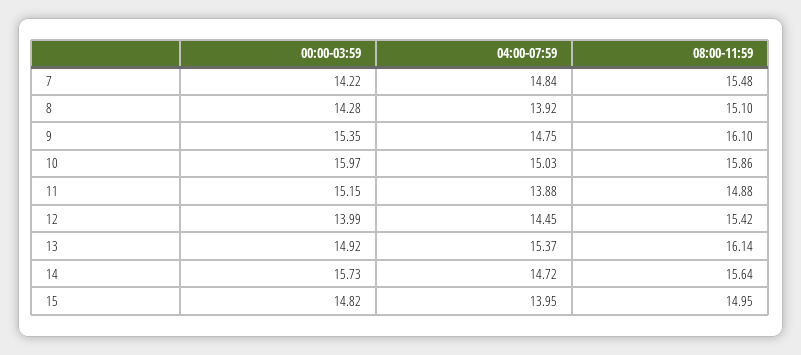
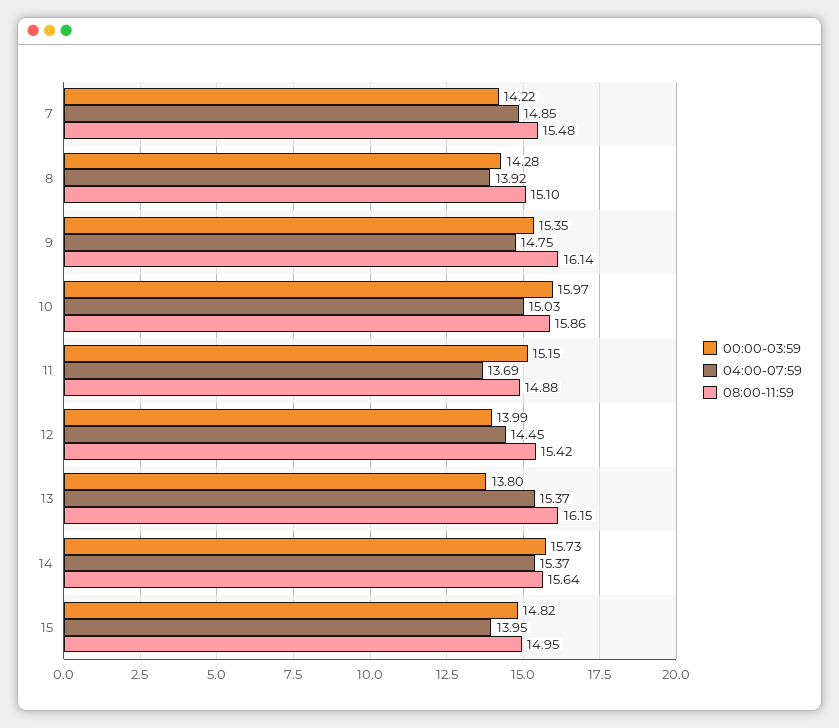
  {
    "00:00-03:59": {
      "7": 14.22,
      "8": 14.28,
      "9": 15.35,
      "10": 15.97,
      "11": 15.15,
      "12": 13.99,
-     "13": 14.92,
+     "13": 13.8,
      "14": 15.73,
      "15": 14.82
    },
    "04:00-07:59": {
-     "7": 14.84,
+     "7": 14.85,
      "8": 13.92,
      "9": 14.75,
      "10": 15.03,
-     "11": 13.88,
+     "11": 13.69,
      "12": 14.45,
      "13": 15.37,
-     "14": 14.72,
+     "14": 15.37,
      "15": 13.95
    },
    "08:00-11:59": {
      "7": 15.48,
      "8": 15.1,
-     "9": 16.1,
+     "9": 16.14,
      "10": 15.86,
      "11": 14.88,
      "12": 15.42,
-     "13": 16.14,
+     "13": 16.15,
      "14": 15.64,
      "15": 14.95
    }
  }

